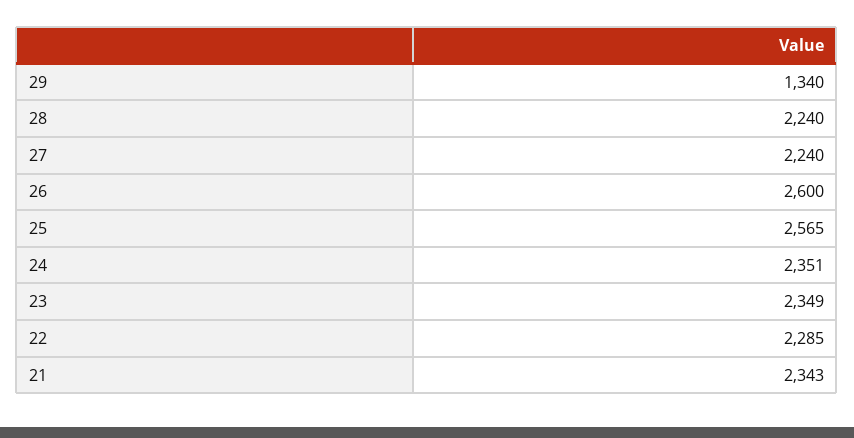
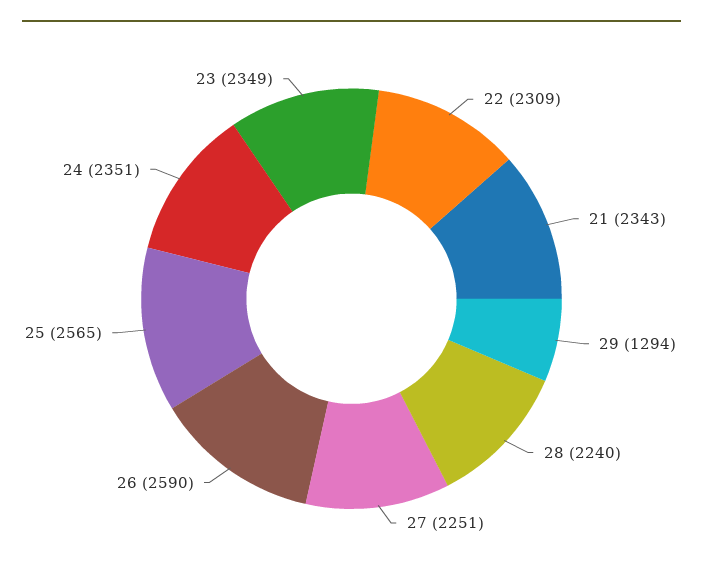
  {
-   "29": 1340,
+   "29": 1294,
    "28": 2240,
-   "27": 2240,
+   "27": 2251,
-   "26": 2600,
+   "26": 2590,
    "25": 2565,
    "24": 2351,
    "23": 2349,
-   "22": 2285,
+   "22": 2309,
    "21": 2343
  }

